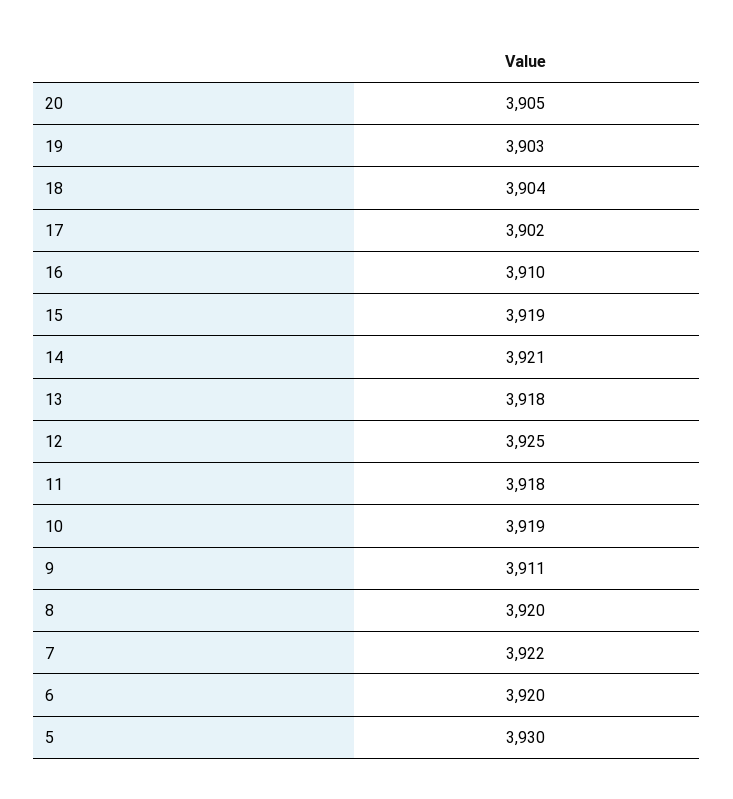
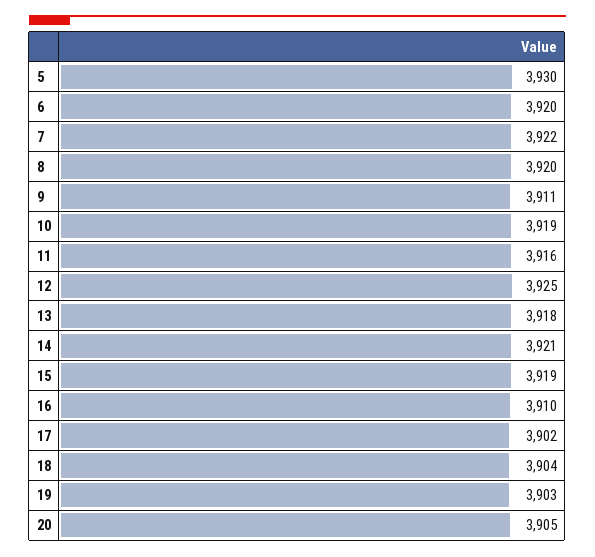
  {
    "20": 3905,
    "19": 3903,
    "18": 3904,
    "17": 3902,
    "16": 3910,
    "15": 3919,
    "14": 3921,
    "13": 3918,
    "12": 3925,
-   "11": 3918,
+   "11": 3916,
    "10": 3919,
    "9": 3911,
    "8": 3920,
    "7": 3922,
    "6": 3920,
    "5": 3930
  }

